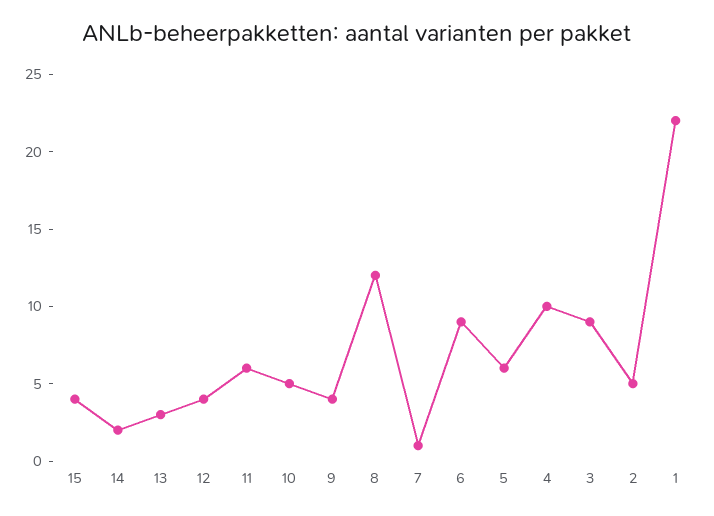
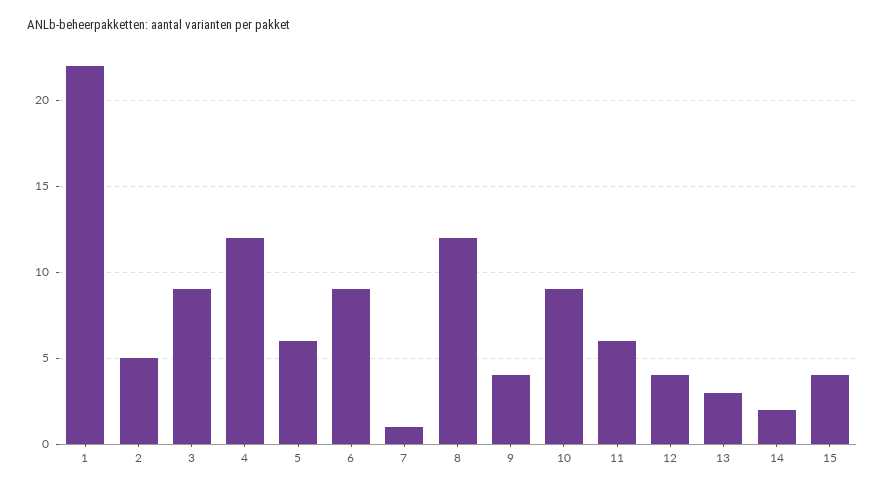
  {
    "15": 4,
    "14": 2,
    "13": 3,
    "12": 4,
    "11": 6,
-   "10": 5,
+   "10": 9,
    "9": 4,
    "8": 12,
    "7": 1,
    "6": 9,
    "5": 6,
-   "4": 10,
+   "4": 12,
    "3": 9,
    "2": 5,
    "1": 22
  }

